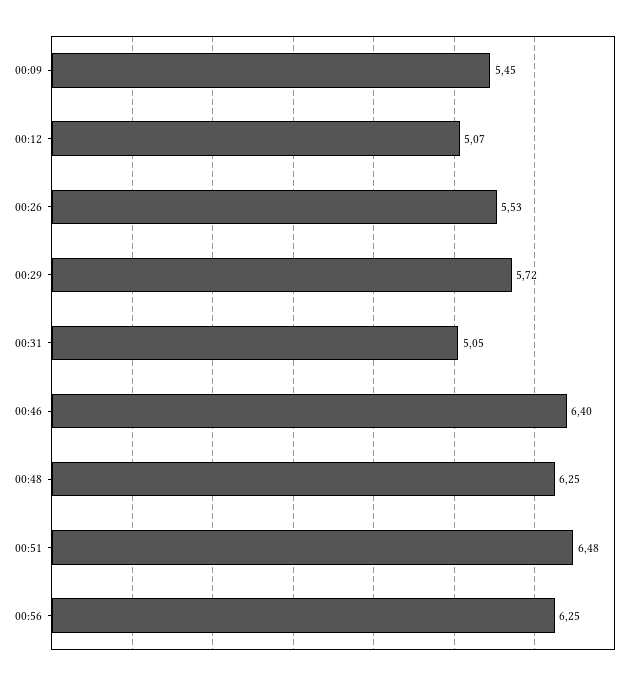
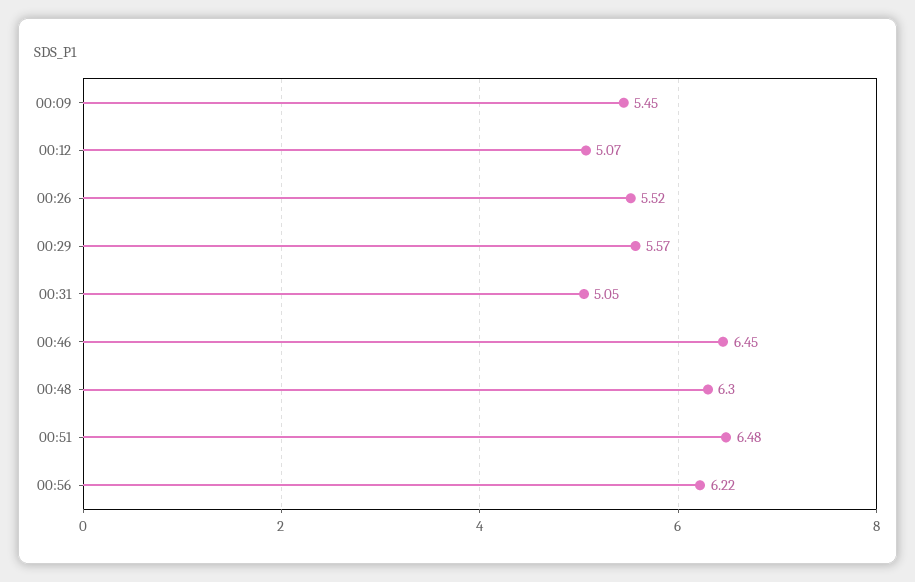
  {
    "00:09": 5.45,
    "00:12": 5.07,
-   "00:26": 5.53,
+   "00:26": 5.52,
-   "00:29": 5.72,
+   "00:29": 5.57,
    "00:31": 5.05,
-   "00:46": 6.4,
+   "00:46": 6.45,
-   "00:48": 6.25,
+   "00:48": 6.3,
    "00:51": 6.48,
-   "00:56": 6.25
+   "00:56": 6.22
  }

